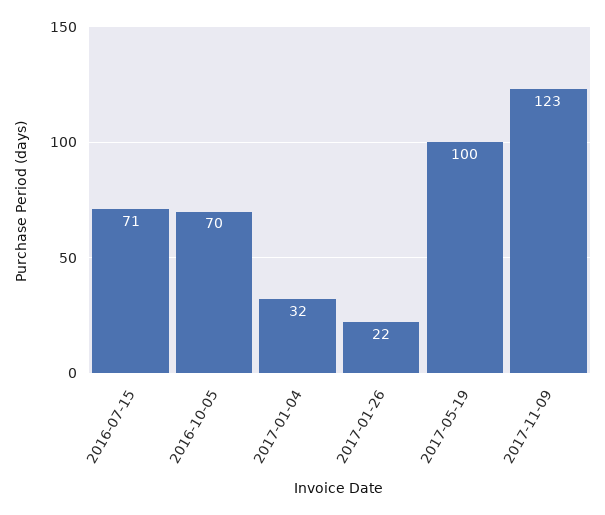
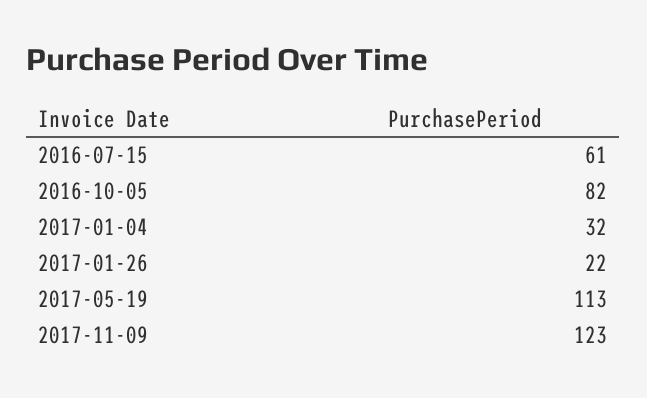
  {
-   "2016-07-15": 71,
+   "2016-07-15": 61,
-   "2016-10-05": 70,
+   "2016-10-05": 82,
    "2017-01-04": 32,
    "2017-01-26": 22,
-   "2017-05-19": 100,
+   "2017-05-19": 113,
    "2017-11-09": 123
  }

